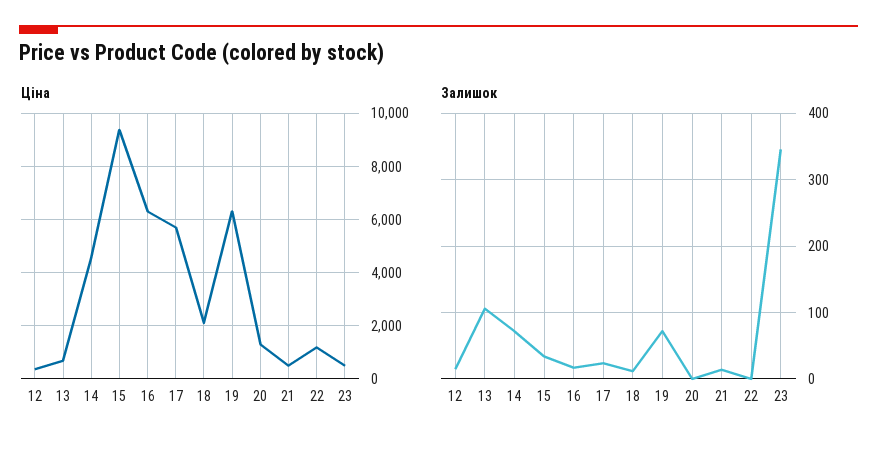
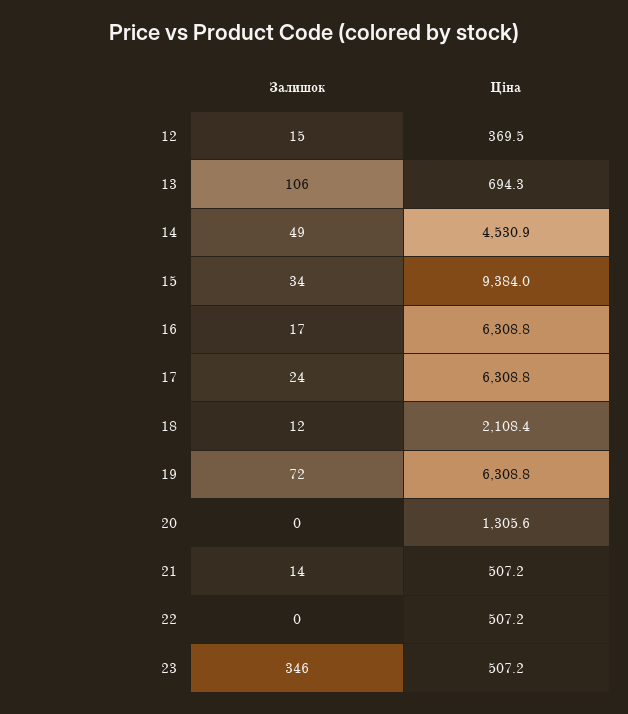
  {
    "Ціна": {
      "12": 369.5,
      "13": 694.3,
      "14": 4530.9,
      "15": 9384,
      "16": 6308.8,
-     "17": 5750,
+     "17": 6308.8,
      "18": 2108.4,
      "19": 6308.8,
      "20": 1305.6,
      "21": 507.2,
-     "22": 1250,
+     "22": 507.2,
      "23": 507.2
    },
    "Залишок": {
      "12": 15,
      "13": 106,
-     "14": 70,
+     "14": 49,
      "15": 34,
      "16": 17,
      "17": 24,
      "18": 12,
      "19": 72,
      "20": 0,
      "21": 14,
      "22": 0,
      "23": 346
    }
  }

